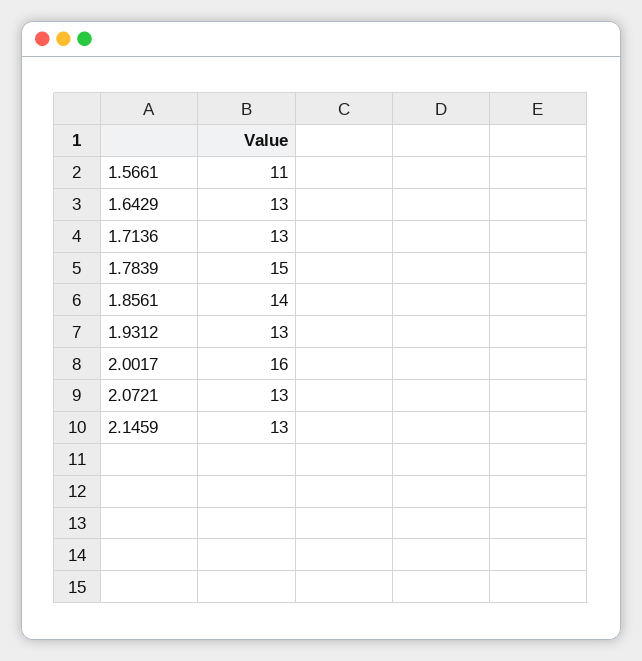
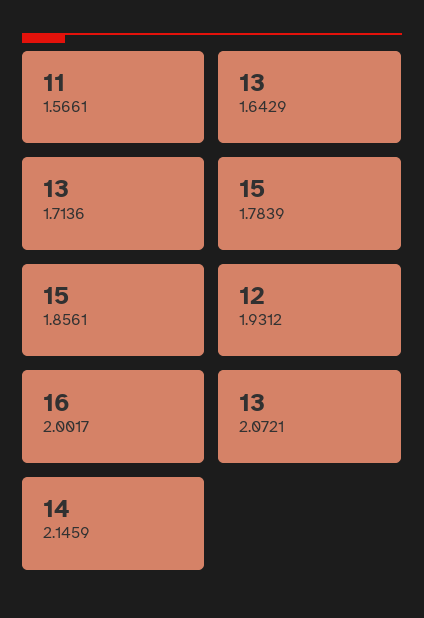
  {
    "1.5661": 11,
    "1.6429": 13,
    "1.7136": 13,
    "1.7839": 15,
-   "1.8561": 14,
+   "1.8561": 15,
-   "1.9312": 13,
+   "1.9312": 12,
    "2.0017": 16,
    "2.0721": 13,
-   "2.1459": 13
+   "2.1459": 14
  }

